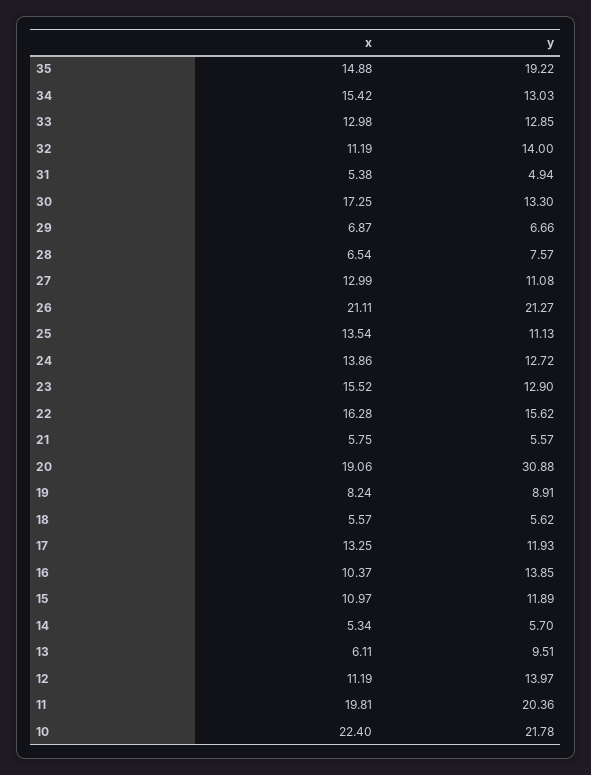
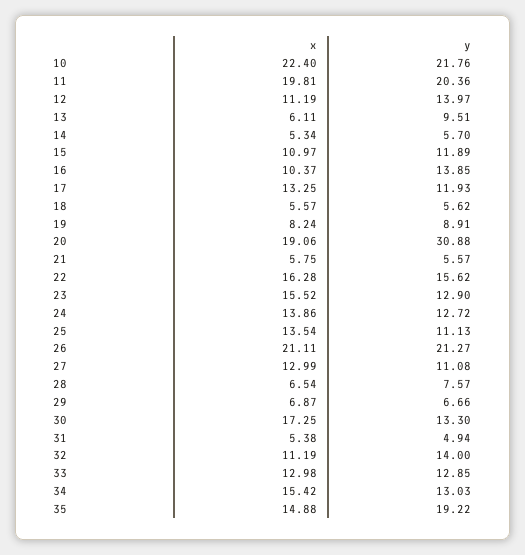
  {
    "x": {
      "35": 14.88,
      "34": 15.42,
      "33": 12.98,
      "32": 11.19,
      "31": 5.38,
      "30": 17.25,
      "29": 6.87,
      "28": 6.54,
      "27": 12.99,
      "26": 21.11,
      "25": 13.54,
      "24": 13.86,
      "23": 15.52,
      "22": 16.28,
      "21": 5.75,
      "20": 19.06,
      "19": 8.24,
      "18": 5.57,
      "17": 13.25,
      "16": 10.37,
      "15": 10.97,
      "14": 5.34,
      "13": 6.11,
      "12": 11.19,
      "11": 19.81,
      "10": 22.4
    },
    "y": {
      "35": 19.22,
      "34": 13.03,
      "33": 12.85,
      "32": 14,
      "31": 4.94,
      "30": 13.3,
      "29": 6.66,
      "28": 7.57,
      "27": 11.08,
      "26": 21.27,
      "25": 11.13,
      "24": 12.72,
      "23": 12.9,
      "22": 15.62,
      "21": 5.57,
      "20": 30.88,
      "19": 8.91,
      "18": 5.62,
      "17": 11.93,
      "16": 13.85,
      "15": 11.89,
      "14": 5.7,
      "13": 9.51,
      "12": 13.97,
      "11": 20.36,
-     "10": 21.78
+     "10": 21.76
    }
  }

